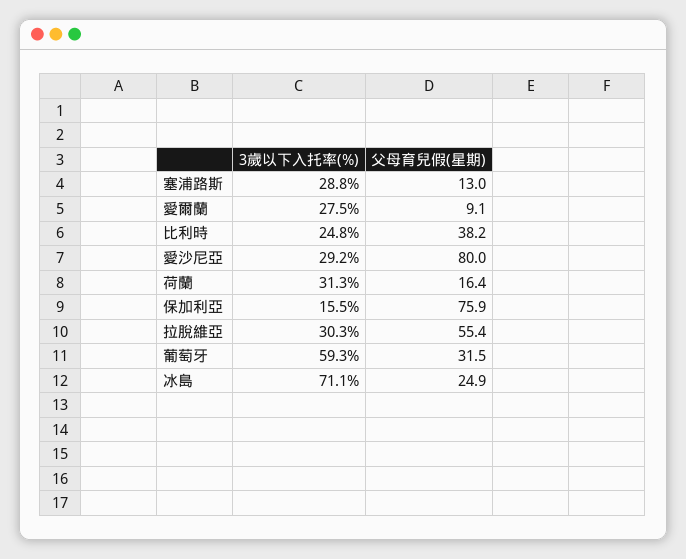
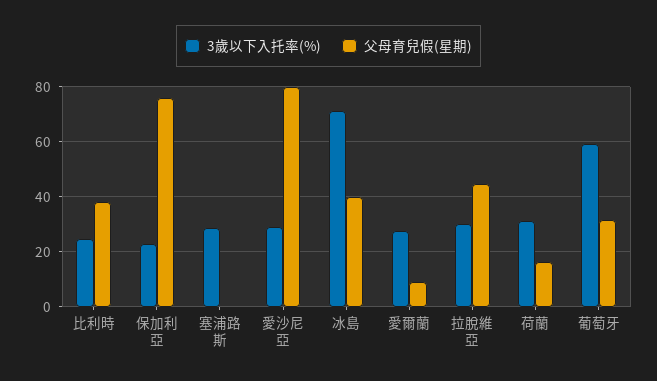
  {
    "3歲以下入托率(%)": {
      "塞浦路斯": 28.8,
      "愛爾蘭": 27.5,
      "比利時": 24.8,
      "愛沙尼亞": 29.2,
      "荷蘭": 31.3,
-     "保加利亞": 15.5,
+     "保加利亞": 22.5,
      "拉脫維亞": 30.3,
      "葡萄牙": 59.3,
      "冰島": 71.1
    },
    "父母育兒假(星期)": {
-     "塞浦路斯": 13,
+     "塞浦路斯": 0,
      "愛爾蘭": 9.1,
      "比利時": 38.2,
      "愛沙尼亞": 80,
      "荷蘭": 16.4,
      "保加利亞": 75.9,
-     "拉脫維亞": 55.4,
+     "拉脫維亞": 45,
      "葡萄牙": 31.5,
-     "冰島": 24.9
+     "冰島": 40
    }
  }

